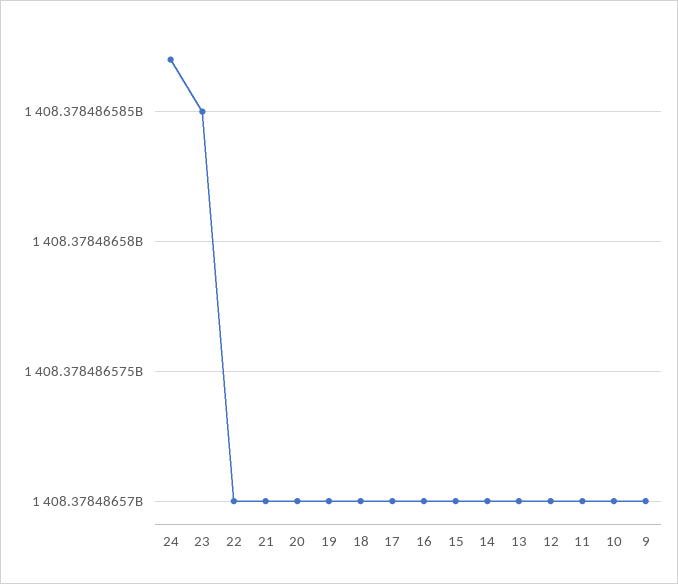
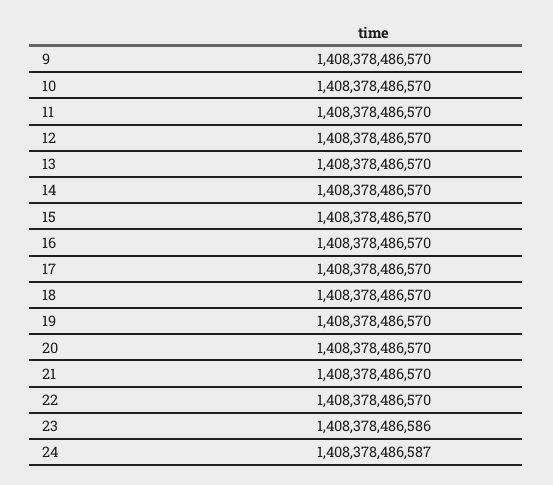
  {
    "24": 1408378486587,
-   "23": 1408378486585,
+   "23": 1408378486586,
    "22": 1408378486570,
    "21": 1408378486570,
    "20": 1408378486570,
    "19": 1408378486570,
    "18": 1408378486570,
    "17": 1408378486570,
    "16": 1408378486570,
    "15": 1408378486570,
    "14": 1408378486570,
    "13": 1408378486570,
    "12": 1408378486570,
    "11": 1408378486570,
    "10": 1408378486570,
    "9": 1408378486570
  }

